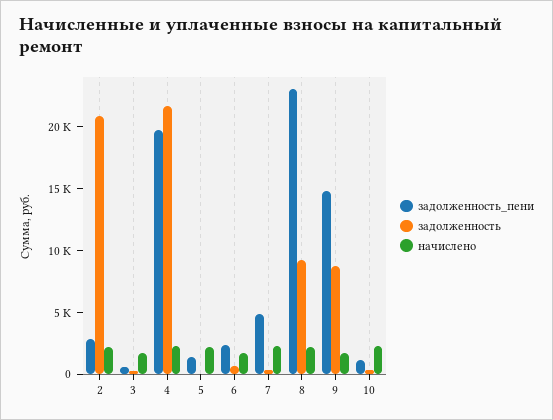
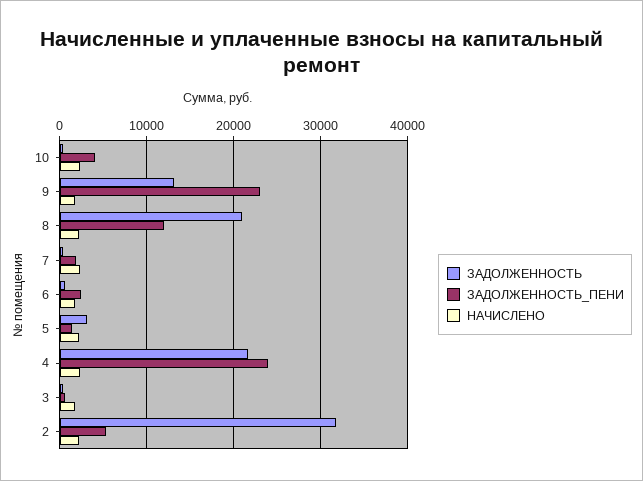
  {
    "задолженность_пени": {
-     "2": 3000,
+     "2": 5000,
      "3": 1000,
-     "4": 20000,
+     "4": 24000,
      "5": 1000,
      "6": 2000,
-     "7": 5000,
+     "7": 2000,
-     "8": 23000,
+     "8": 12000,
-     "9": 15000,
+     "9": 23000,
-     "10": 1000
+     "10": 4000
    },
    "задолженность": {
-     "2": 21000,
+     "2": 32000,
      "3": 0,
      "4": 22000,
-     "5": 0,
+     "5": 3000,
      "6": 1000,
      "7": 0,
-     "8": 9000,
+     "8": 21000,
-     "9": 9000,
+     "9": 13000,
      "10": 0
    },
    "начислено": {
      "2": 2000,
      "3": 2000,
      "4": 2000,
      "5": 2000,
      "6": 2000,
      "7": 2000,
      "8": 2000,
      "9": 2000,
      "10": 2000
    }
  }

